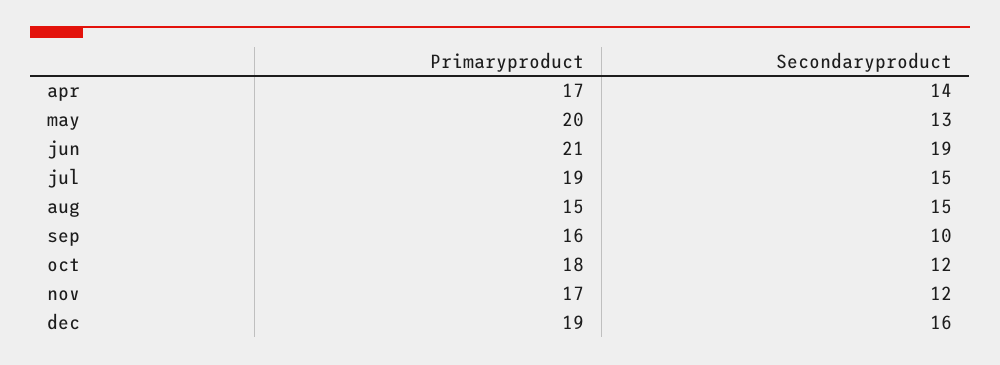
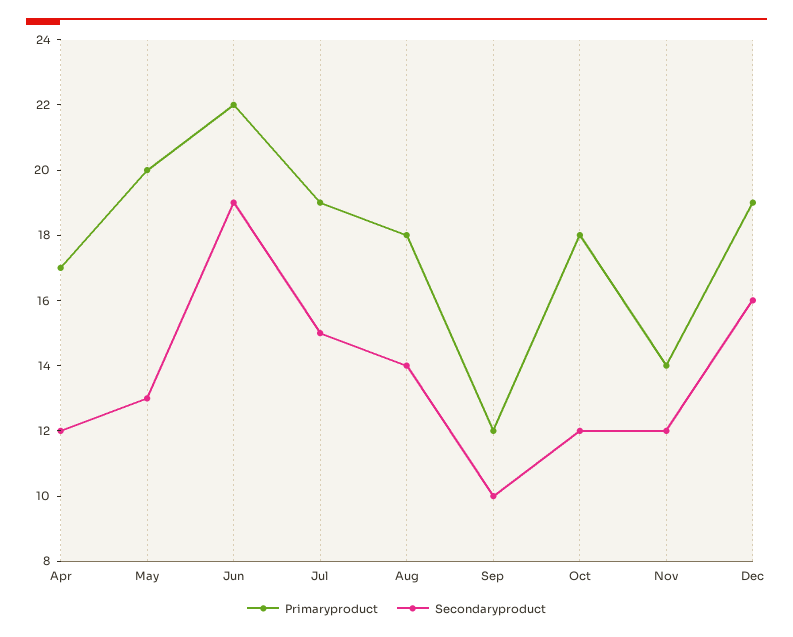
  {
    "Primaryproduct": {
      "apr": 17,
      "may": 20,
-     "jun": 21,
+     "jun": 22,
      "jul": 19,
-     "aug": 15,
+     "aug": 18,
-     "sep": 16,
+     "sep": 12,
      "oct": 18,
-     "nov": 17,
+     "nov": 14,
      "dec": 19
    },
    "Secondaryproduct": {
-     "apr": 14,
+     "apr": 12,
      "may": 13,
      "jun": 19,
      "jul": 15,
-     "aug": 15,
+     "aug": 14,
      "sep": 10,
      "oct": 12,
      "nov": 12,
      "dec": 16
    }
  }

